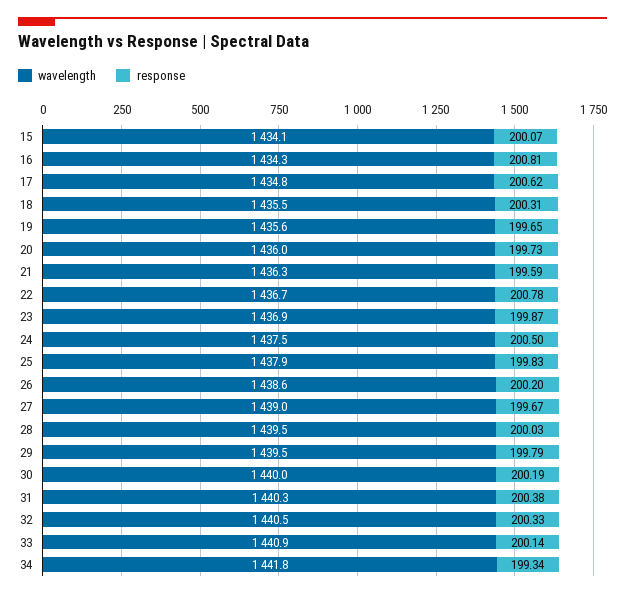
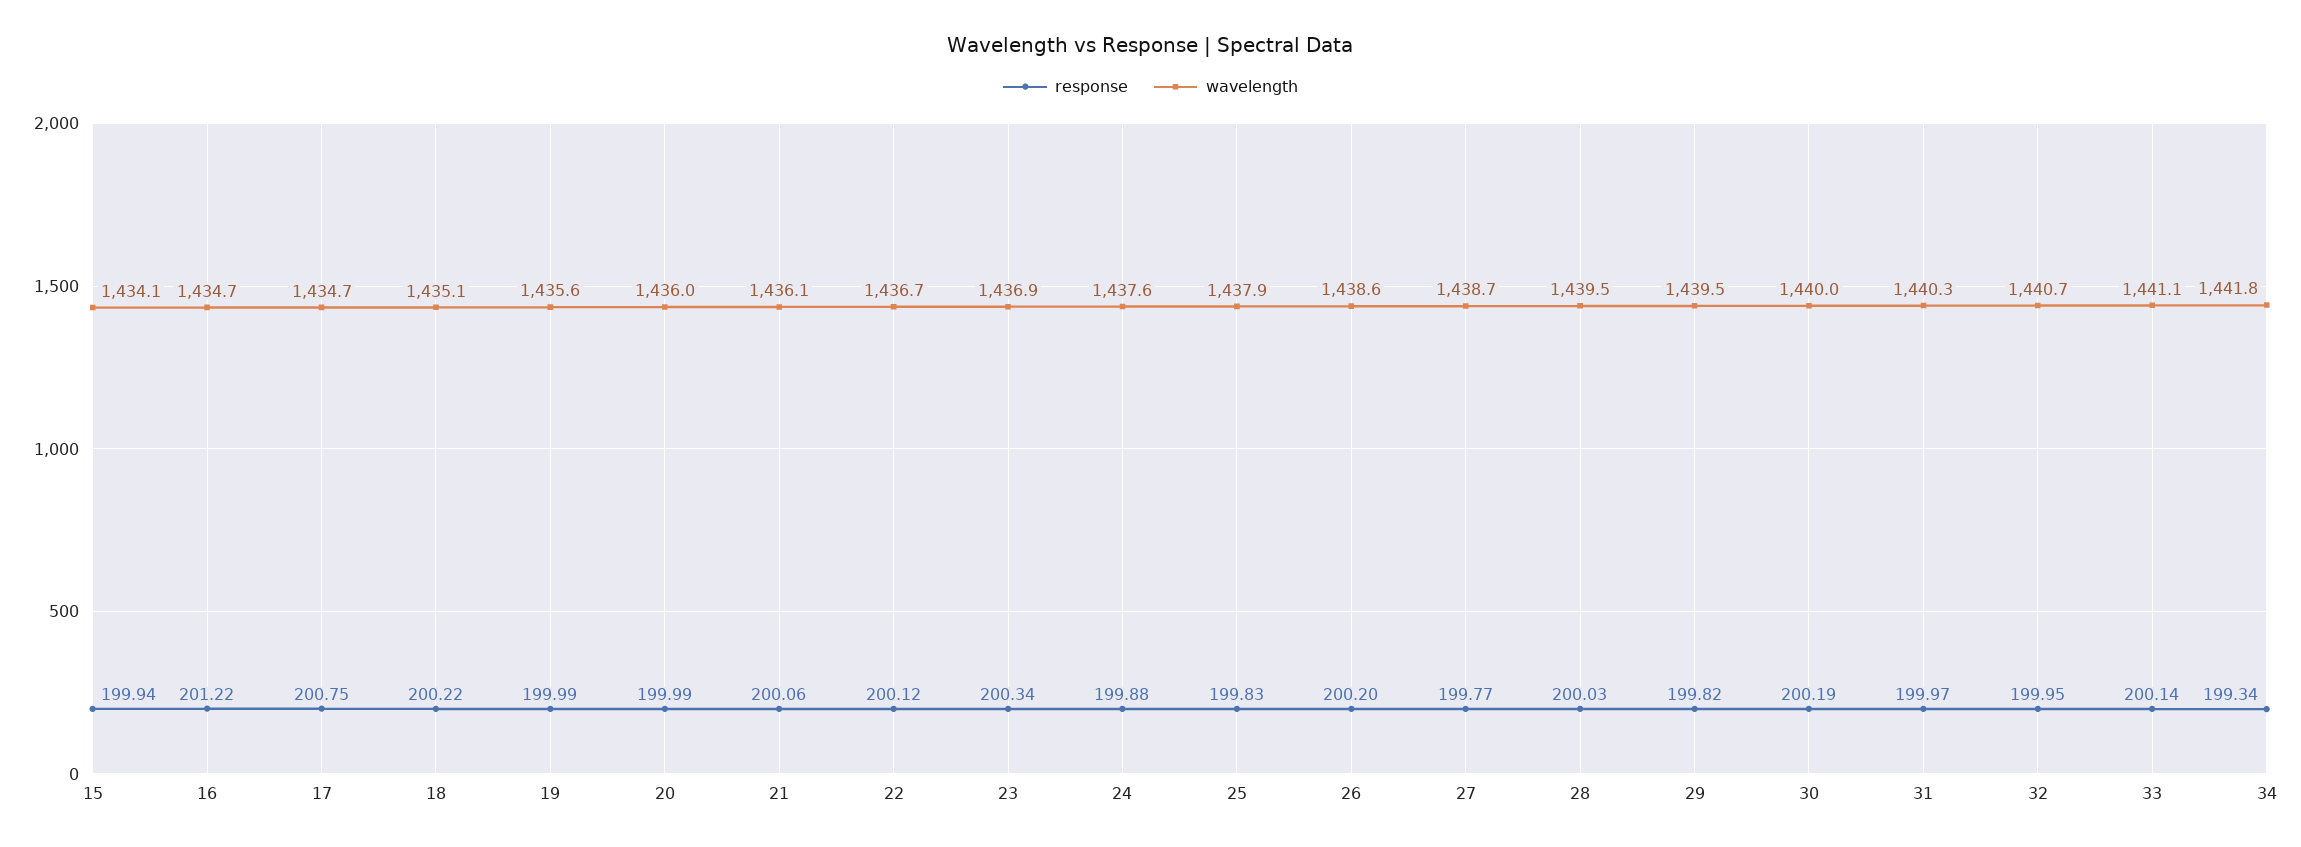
  {
    "wavelength": {
      "15": 1434.1,
-     "16": 1434.3,
+     "16": 1434.7,
-     "17": 1434.8,
+     "17": 1434.7,
-     "18": 1435.5,
+     "18": 1435.1,
      "19": 1435.6,
      "20": 1436,
-     "21": 1436.3,
+     "21": 1436.1,
      "22": 1436.7,
      "23": 1436.9,
-     "24": 1437.5,
+     "24": 1437.6,
      "25": 1437.9,
      "26": 1438.6,
-     "27": 1439,
+     "27": 1438.7,
      "28": 1439.5,
      "29": 1439.5,
      "30": 1440,
      "31": 1440.3,
-     "32": 1440.5,
+     "32": 1440.7,
-     "33": 1440.9,
+     "33": 1441.1,
      "34": 1441.8
    },
    "response": {
-     "15": 200.07,
+     "15": 199.94,
-     "16": 200.81,
+     "16": 201.22,
-     "17": 200.62,
+     "17": 200.75,
-     "18": 200.31,
+     "18": 200.22,
-     "19": 199.65,
+     "19": 199.99,
-     "20": 199.73,
+     "20": 199.99,
-     "21": 199.59,
+     "21": 200.06,
-     "22": 200.78,
+     "22": 200.12,
-     "23": 199.87,
+     "23": 200.34,
-     "24": 200.5,
+     "24": 199.88,
      "25": 199.83,
      "26": 200.2,
-     "27": 199.67,
+     "27": 199.77,
      "28": 200.03,
-     "29": 199.79,
+     "29": 199.82,
      "30": 200.19,
-     "31": 200.38,
+     "31": 199.97,
-     "32": 200.33,
+     "32": 199.95,
      "33": 200.14,
      "34": 199.34
    }
  }

